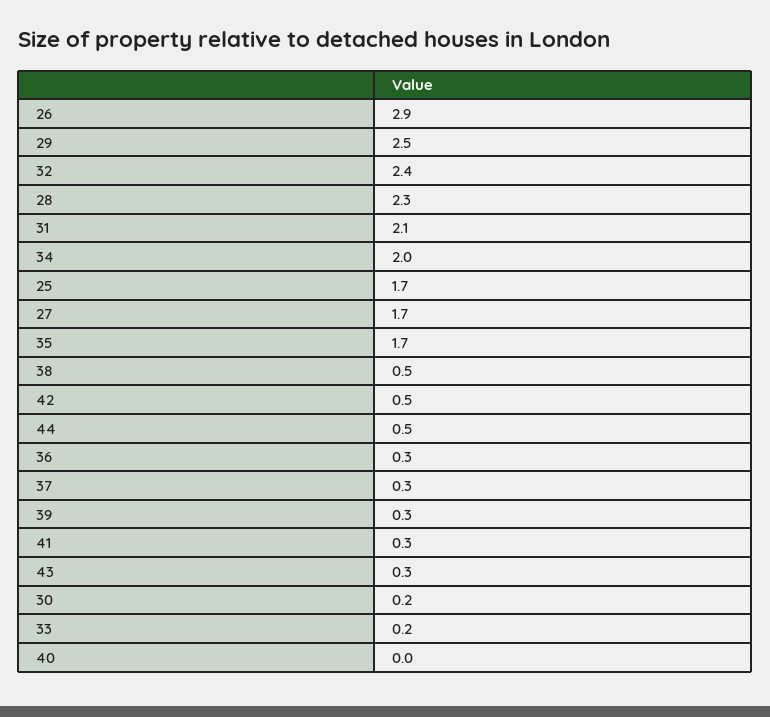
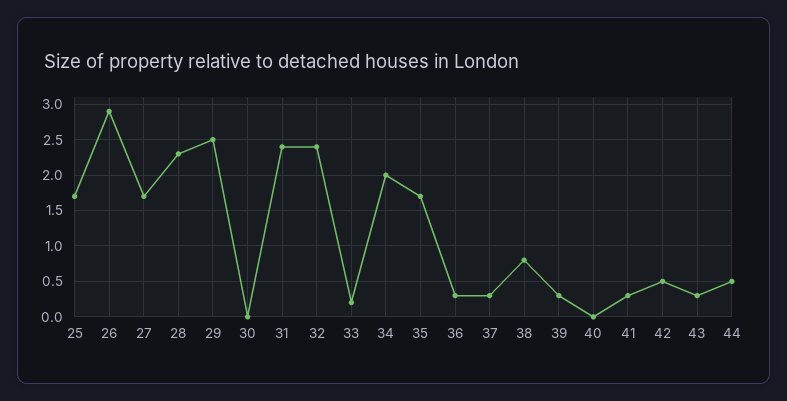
  {
    "26": 2.9,
    "29": 2.5,
    "32": 2.4,
    "28": 2.3,
-   "31": 2.1,
+   "31": 2.4,
    "34": 2,
    "25": 1.7,
    "27": 1.7,
    "35": 1.7,
-   "38": 0.5,
+   "38": 0.8,
    "42": 0.5,
    "44": 0.5,
    "36": 0.3,
    "37": 0.3,
    "39": 0.3,
    "41": 0.3,
    "43": 0.3,
-   "30": 0.2,
+   "30": 0,
    "33": 0.2,
    "40": 0
  }

